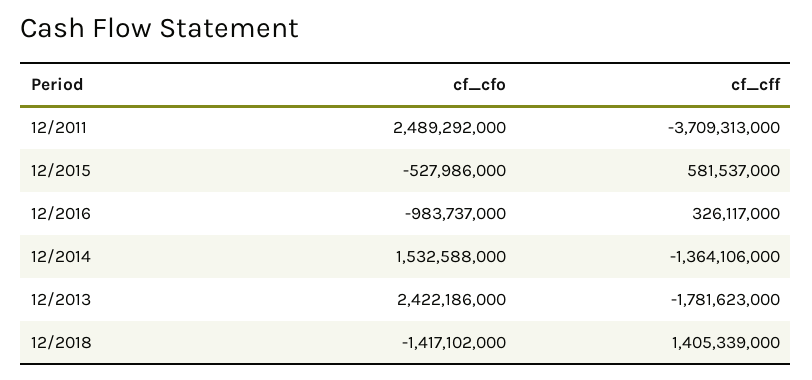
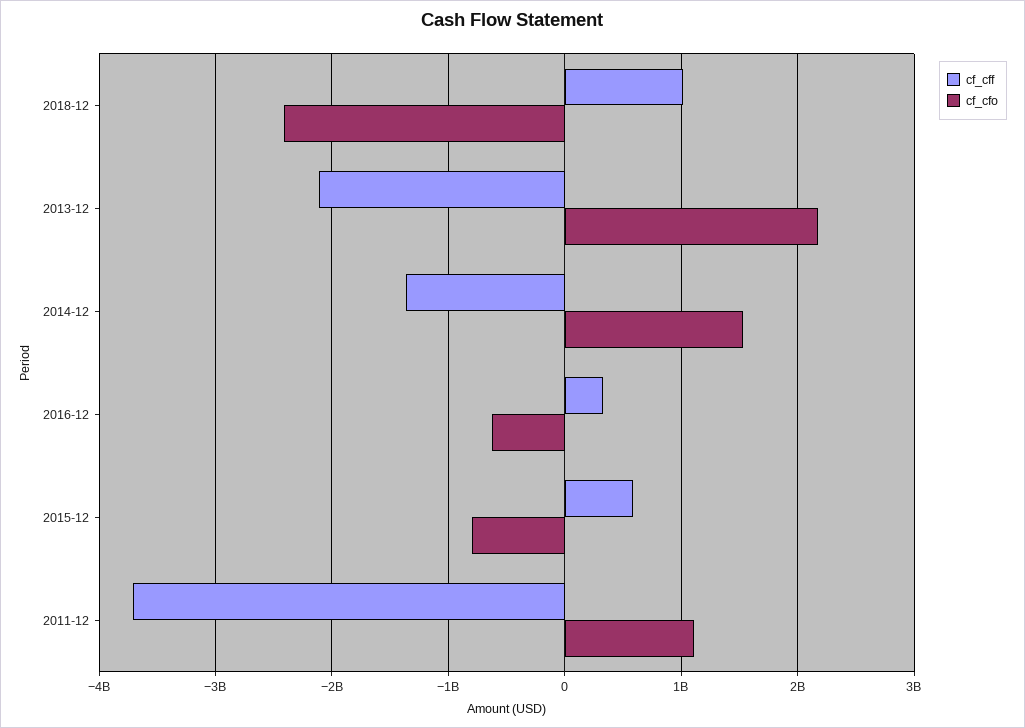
  {
    "cf_cfo": {
-     "12/2011": 2489292000,
+     "12/2011": 1100000000,
-     "12/2015": -527986000,
+     "12/2015": -800000000,
-     "12/2016": -983737000,
+     "12/2016": -600000000,
      "12/2014": 1532588000,
-     "12/2013": 2422186000,
+     "12/2013": 2200000000,
-     "12/2018": -1417102000
+     "12/2018": -2400000000
    },
    "cf_cff": {
      "12/2011": -3709313000,
      "12/2015": 581537000,
      "12/2016": 326117000,
      "12/2014": -1364106000,
-     "12/2013": -1781623000,
+     "12/2013": -2100000000,
-     "12/2018": 1405339000
+     "12/2018": 1000000000
    }
  }

